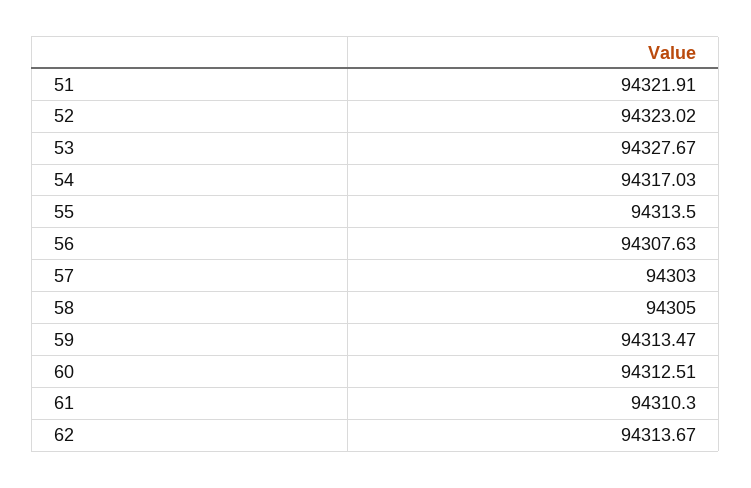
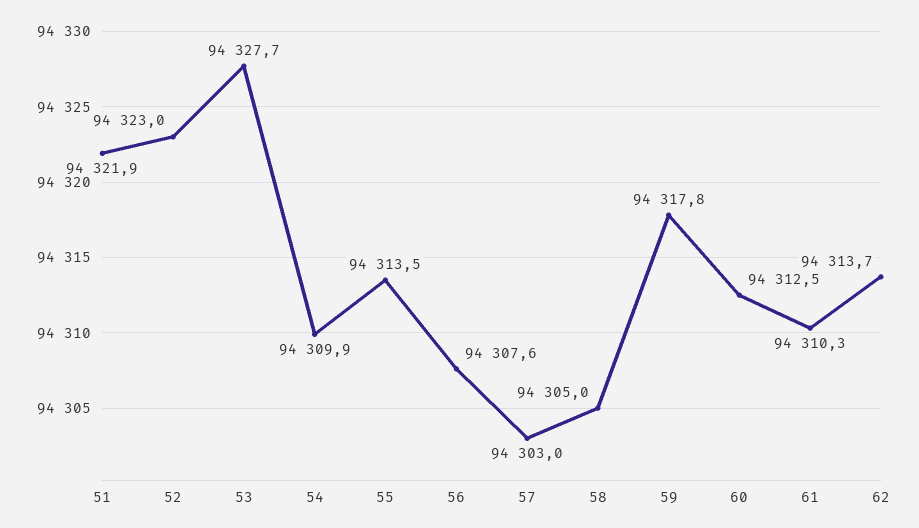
  {
    "51": 94321.91,
    "52": 94323.02,
    "53": 94327.67,
-   "54": 94317.03,
+   "54": 94309.9,
    "55": 94313.5,
    "56": 94307.63,
    "57": 94303,
    "58": 94305,
-   "59": 94313.47,
+   "59": 94317.8,
    "60": 94312.51,
    "61": 94310.3,
    "62": 94313.67
  }

